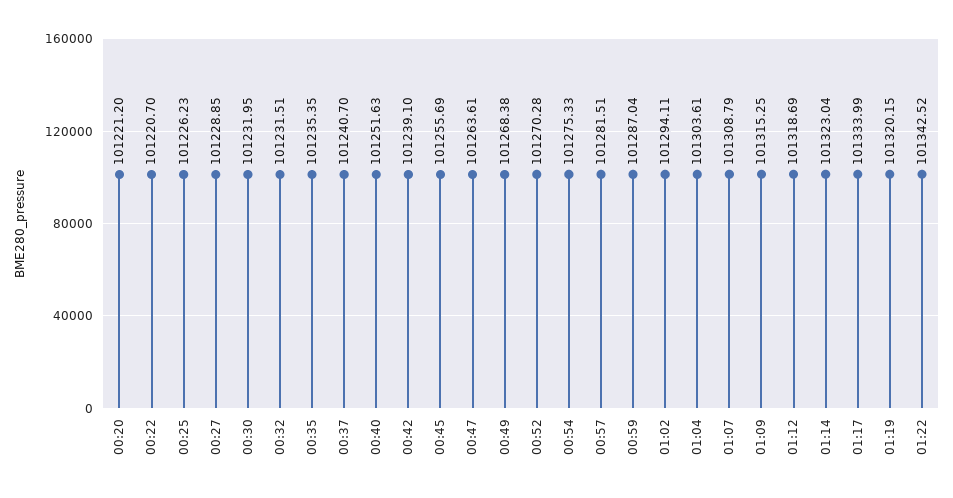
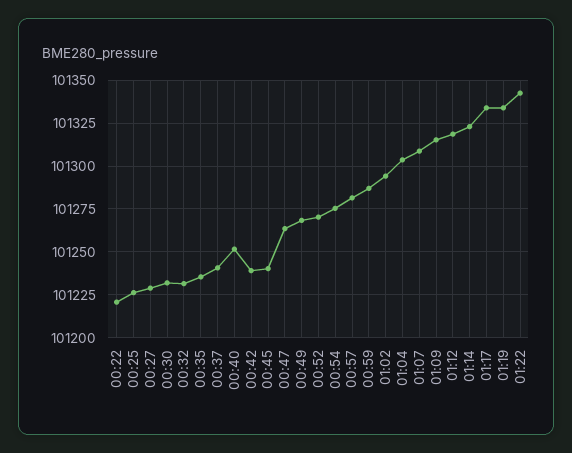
  {
-   "00:20": 101221.2,
    "00:22": 101220.7,
    "00:25": 101226.23,
    "00:27": 101228.85,
    "00:30": 101231.95,
    "00:32": 101231.51,
    "00:35": 101235.35,
    "00:37": 101240.7,
    "00:40": 101251.63,
    "00:42": 101239.1,
-   "00:45": 101255.69,
+   "00:45": 101240,
    "00:47": 101263.61,
    "00:49": 101268.38,
    "00:52": 101270.28,
    "00:54": 101275.33,
    "00:57": 101281.51,
    "00:59": 101287.04,
    "01:02": 101294.11,
    "01:04": 101303.61,
    "01:07": 101308.79,
    "01:09": 101315.25,
    "01:12": 101318.69,
    "01:14": 101323.04,
    "01:17": 101333.99,
-   "01:19": 101320.15,
+   "01:19": 101335,
    "01:22": 101342.52
  }

